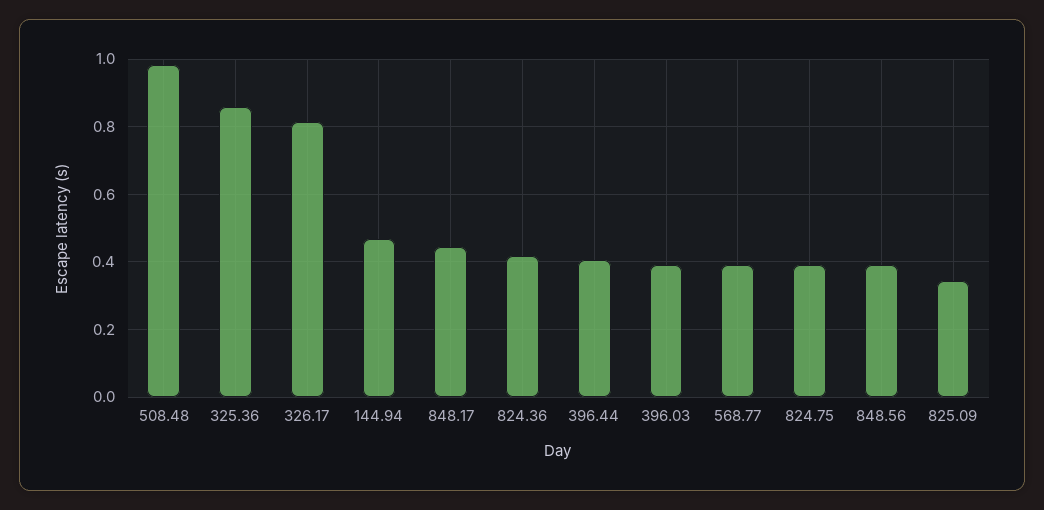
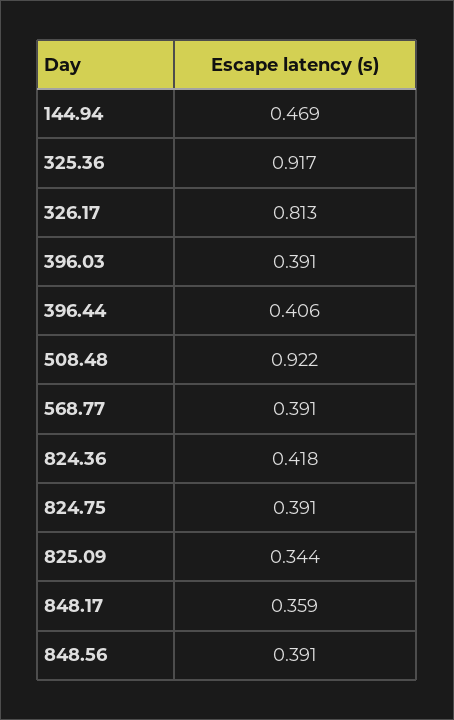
  {
-   "508.48": 0.98,
+   "508.48": 0.922,
-   "325.36": 0.86,
+   "325.36": 0.917,
    "326.17": 0.813,
    "144.94": 0.469,
-   "848.17": 0.44,
+   "848.17": 0.359,
    "824.36": 0.418,
    "396.44": 0.406,
    "396.03": 0.391,
    "568.77": 0.391,
    "824.75": 0.391,
    "848.56": 0.391,
    "825.09": 0.344
  }

